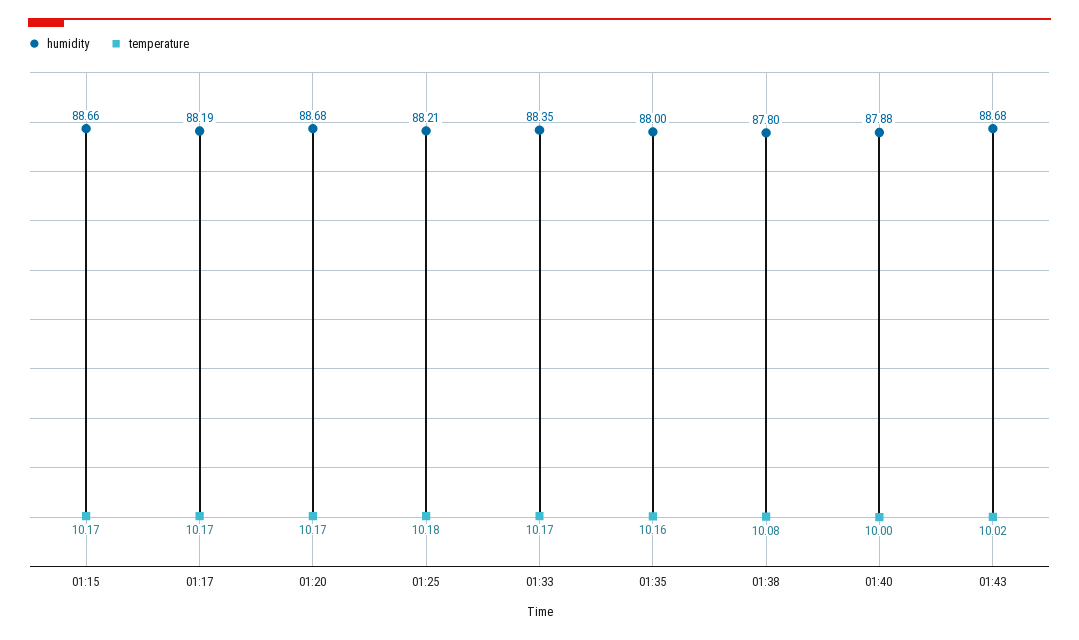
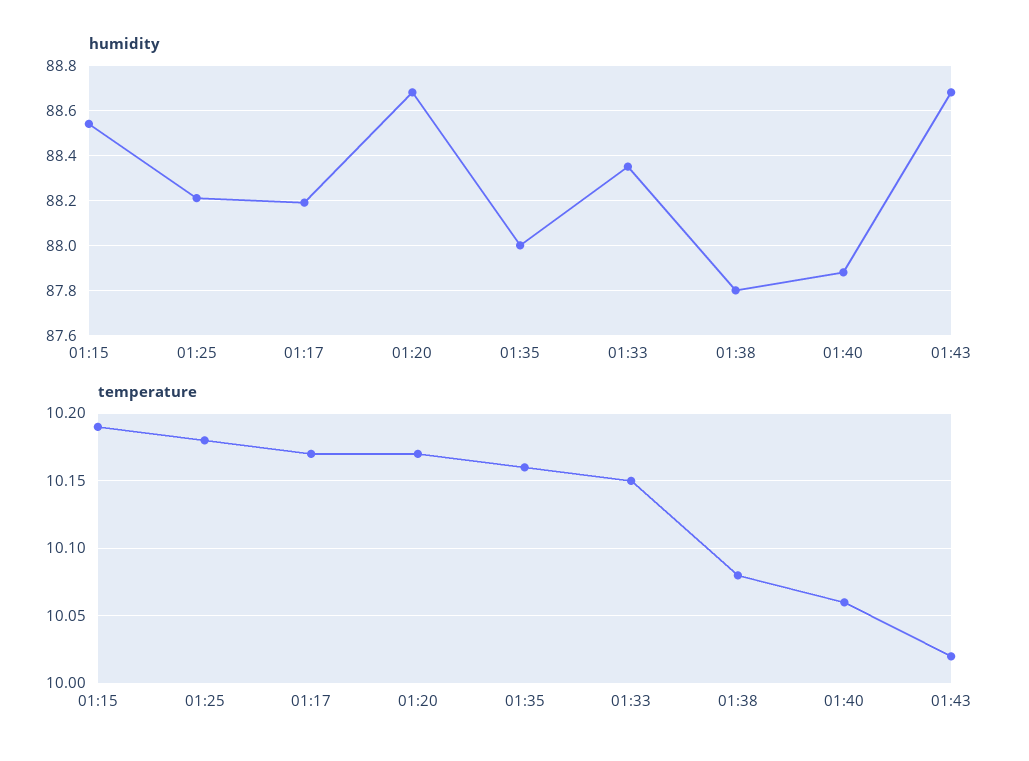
  {
    "humidity": {
-     "01:15": 88.66,
+     "01:15": 88.55,
      "01:17": 88.19,
      "01:20": 88.68,
      "01:25": 88.21,
      "01:33": 88.35,
      "01:35": 88,
      "01:38": 87.8,
      "01:40": 87.88,
      "01:43": 88.68
    },
    "temperature": {
-     "01:15": 10.17,
+     "01:15": 10.19,
      "01:17": 10.17,
      "01:20": 10.17,
      "01:25": 10.18,
-     "01:33": 10.17,
+     "01:33": 10.15,
      "01:35": 10.16,
      "01:38": 10.08,
-     "01:40": 10,
+     "01:40": 10.06,
      "01:43": 10.02
    }
  }

